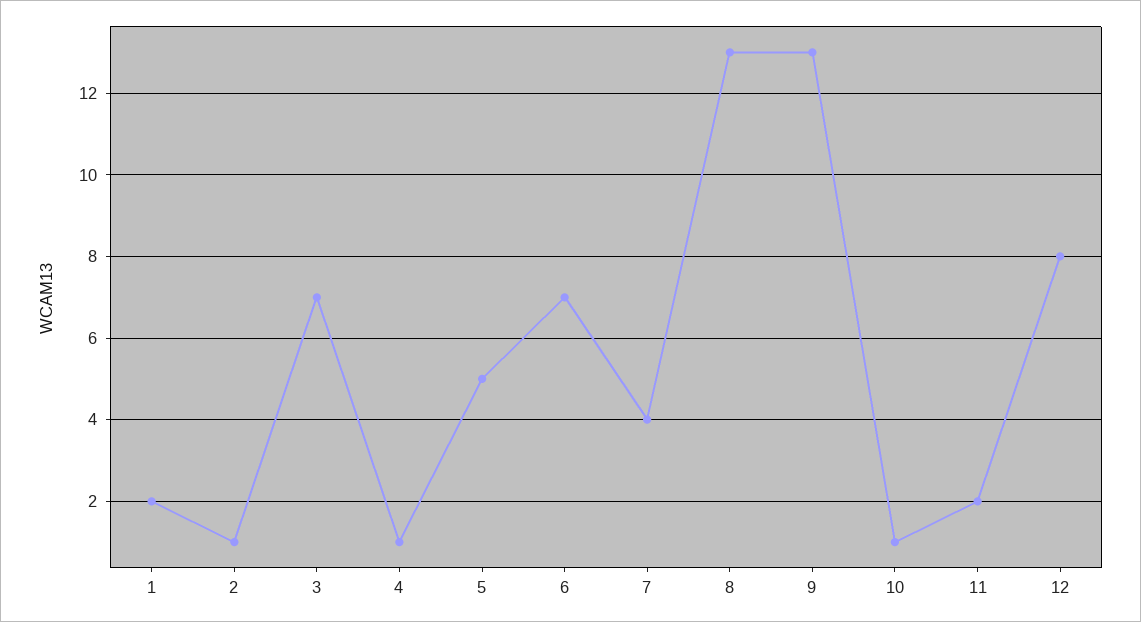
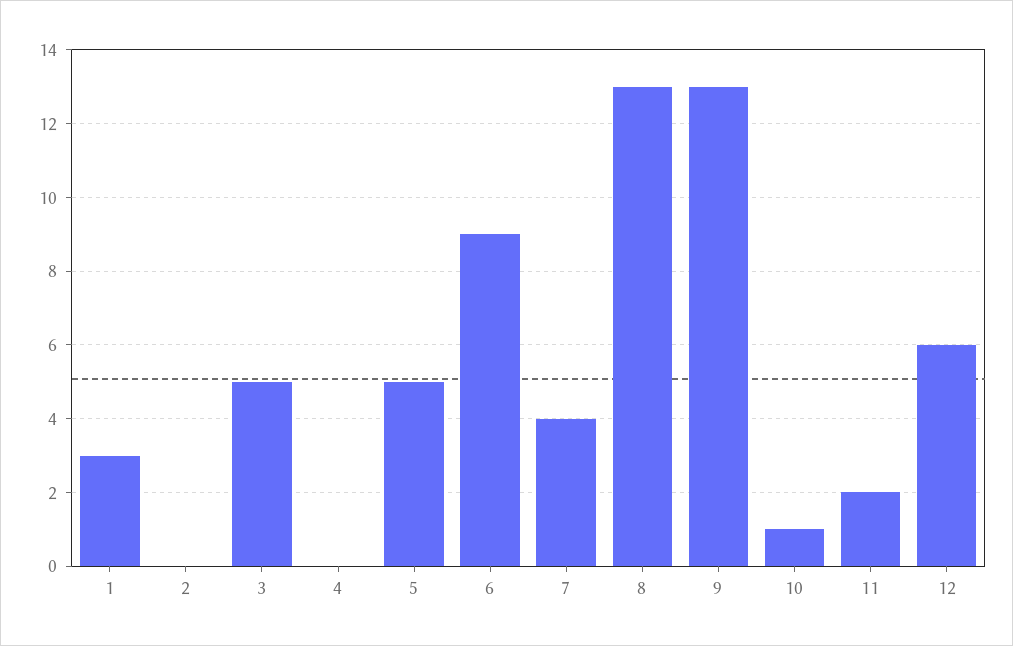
  {
-   "1": 2,
+   "1": 3,
-   "2": 1,
+   "2": 0,
-   "3": 7,
+   "3": 5,
-   "4": 1,
+   "4": 0,
    "5": 5,
-   "6": 7,
+   "6": 9,
    "7": 4,
    "8": 13,
    "9": 13,
    "10": 1,
    "11": 2,
-   "12": 8
+   "12": 6
  }

